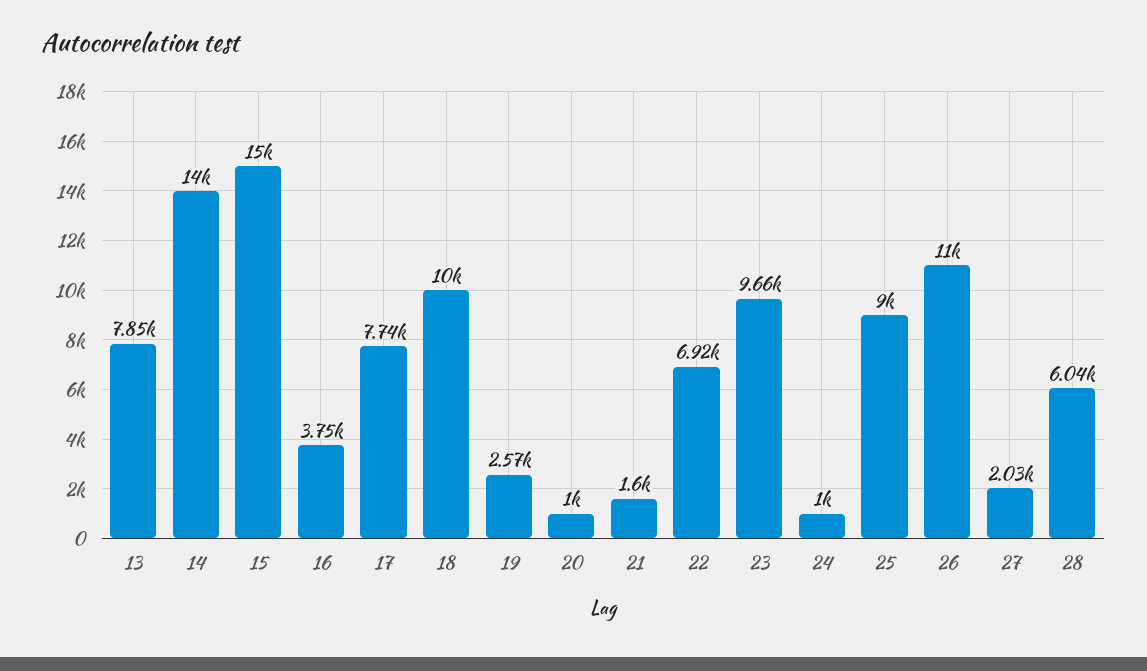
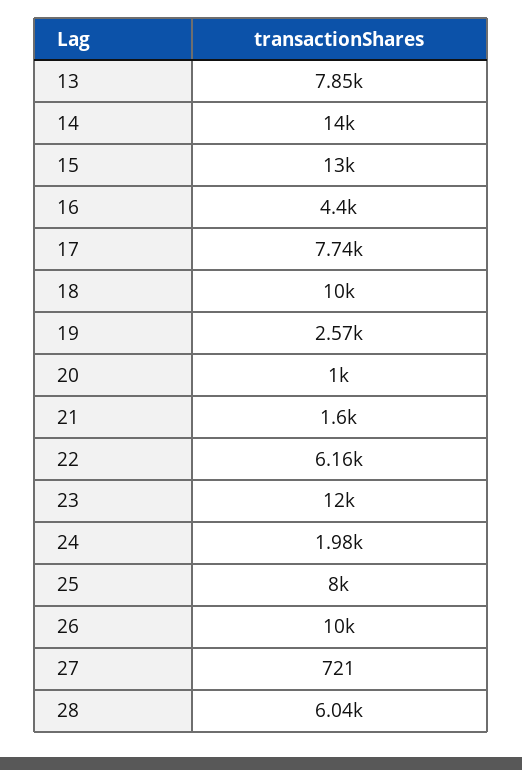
  {
    "13": 7850,
    "14": 14000,
-   "15": 15000,
+   "15": 13000,
-   "16": 3750,
+   "16": 4400,
    "17": 7740,
    "18": 10000,
    "19": 2570,
    "20": 1000,
    "21": 1600,
-   "22": 6920,
+   "22": 6160,
-   "23": 9660,
+   "23": 12000,
-   "24": 1000,
+   "24": 1980,
-   "25": 9000,
+   "25": 8000,
-   "26": 11000,
+   "26": 10000,
-   "27": 2030,
+   "27": 721,
    "28": 6040
  }

